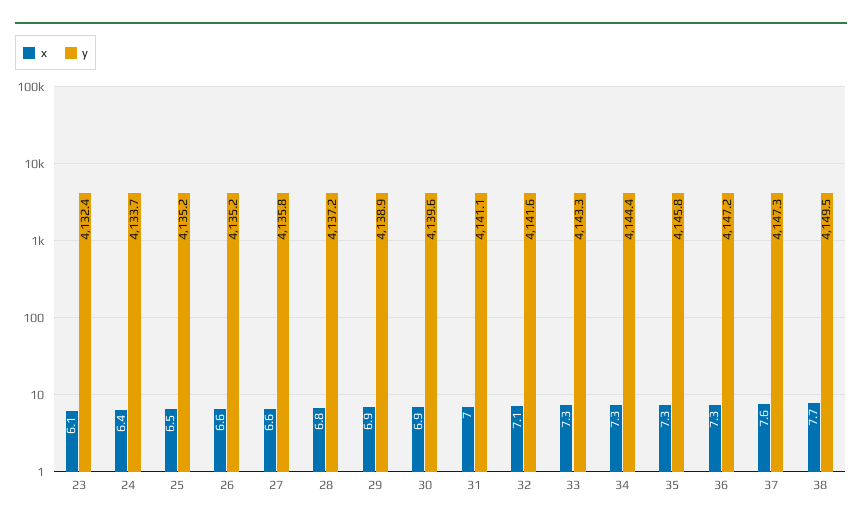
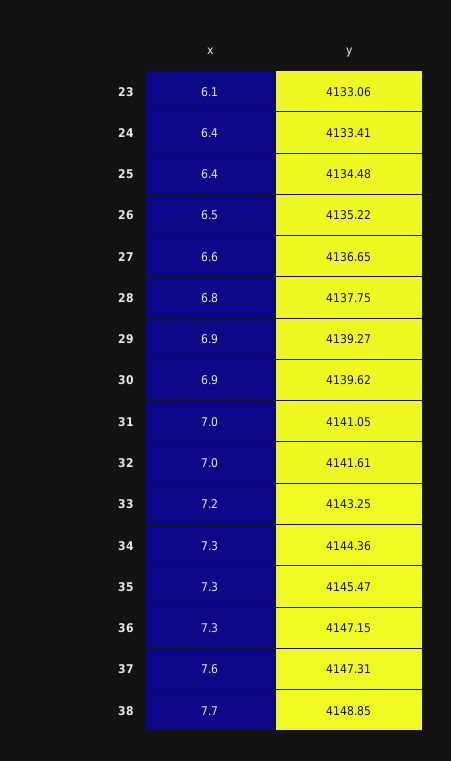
  {
    "x": {
      "23": 6.1,
      "24": 6.4,
-     "25": 6.5,
+     "25": 6.4,
-     "26": 6.6,
+     "26": 6.5,
      "27": 6.6,
      "28": 6.8,
      "29": 6.9,
      "30": 6.9,
      "31": 7,
-     "32": 7.1,
+     "32": 7,
-     "33": 7.3,
+     "33": 7.2,
      "34": 7.3,
      "35": 7.3,
      "36": 7.3,
      "37": 7.6,
      "38": 7.7
    },
    "y": {
-     "23": 4132.4,
+     "23": 4133.06,
-     "24": 4133.7,
+     "24": 4133.41,
-     "25": 4135.2,
+     "25": 4134.48,
      "26": 4135.22,
-     "27": 4135.8,
+     "27": 4136.65,
-     "28": 4137.2,
+     "28": 4137.75,
-     "29": 4138.9,
+     "29": 4139.27,
      "30": 4139.62,
      "31": 4141.05,
      "32": 4141.61,
      "33": 4143.25,
      "34": 4144.36,
-     "35": 4145.8,
+     "35": 4145.47,
      "36": 4147.15,
      "37": 4147.31,
-     "38": 4149.5
+     "38": 4148.85
    }
  }

